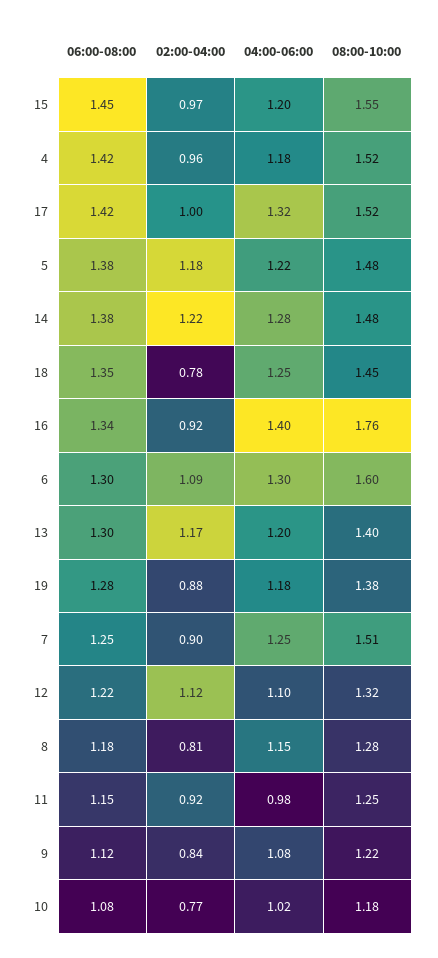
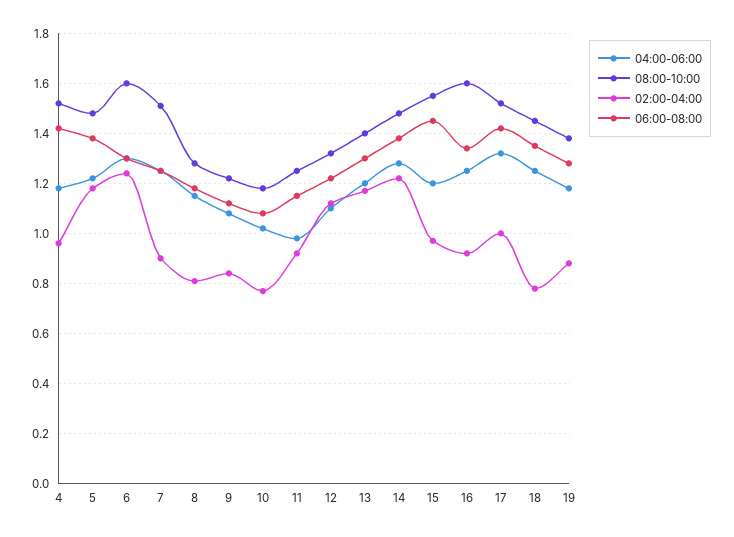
  {
    "06:00-08:00": {
      "15": 1.45,
      "4": 1.42,
      "17": 1.42,
      "5": 1.38,
      "14": 1.38,
      "18": 1.35,
      "16": 1.34,
      "6": 1.3,
      "13": 1.3,
      "19": 1.28,
      "7": 1.25,
      "12": 1.22,
      "8": 1.18,
      "11": 1.15,
      "9": 1.12,
      "10": 1.08
    },
    "02:00-04:00": {
      "15": 0.97,
      "4": 0.96,
      "17": 1,
      "5": 1.18,
      "14": 1.22,
      "18": 0.78,
      "16": 0.92,
-     "6": 1.09,
+     "6": 1.25,
      "13": 1.17,
      "19": 0.88,
      "7": 0.9,
      "12": 1.12,
      "8": 0.81,
      "11": 0.92,
      "9": 0.84,
      "10": 0.77
    },
    "04:00-06:00": {
      "15": 1.2,
      "4": 1.18,
      "17": 1.32,
      "5": 1.22,
      "14": 1.28,
      "18": 1.25,
-     "16": 1.4,
+     "16": 1.25,
      "6": 1.3,
      "13": 1.2,
      "19": 1.18,
      "7": 1.25,
      "12": 1.1,
      "8": 1.15,
      "11": 0.98,
      "9": 1.08,
      "10": 1.02
    },
    "08:00-10:00": {
      "15": 1.55,
      "4": 1.52,
      "17": 1.52,
      "5": 1.48,
      "14": 1.48,
      "18": 1.45,
-     "16": 1.76,
+     "16": 1.6,
      "6": 1.6,
      "13": 1.4,
      "19": 1.38,
      "7": 1.51,
      "12": 1.32,
      "8": 1.28,
      "11": 1.25,
      "9": 1.22,
      "10": 1.18
    }
  }

